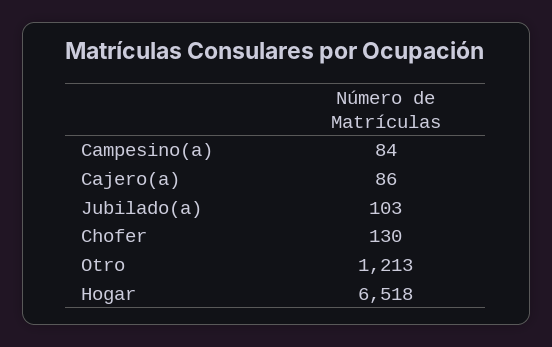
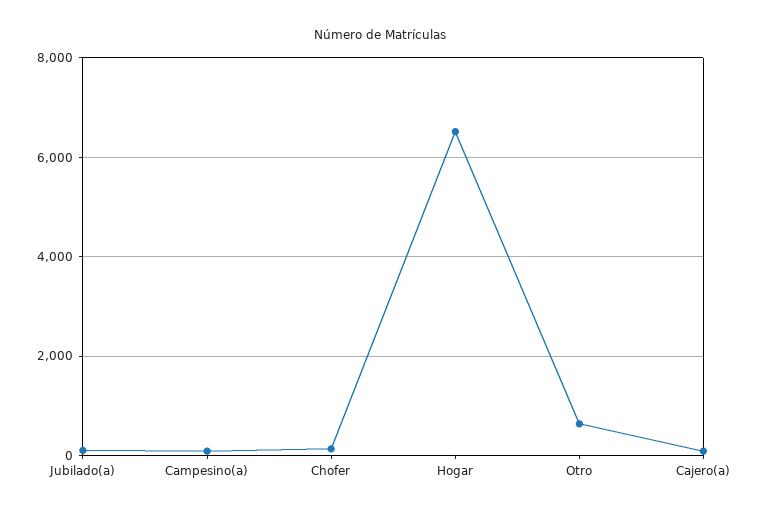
  {
    "Campesino(a)": 84,
    "Cajero(a)": 86,
    "Jubilado(a)": 103,
    "Chofer": 130,
-   "Otro": 1213,
+   "Otro": 600,
    "Hogar": 6518
  }

